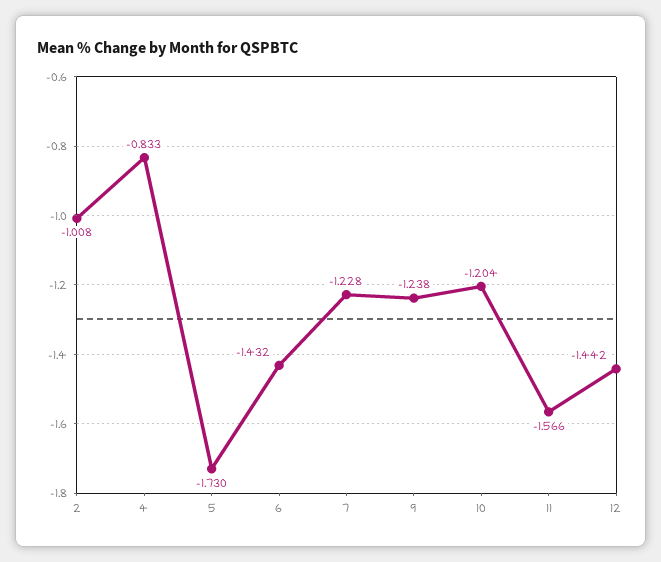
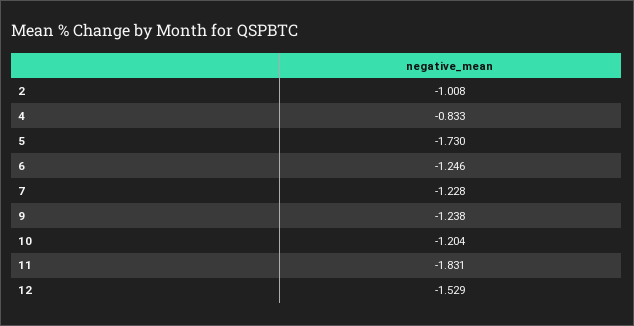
  {
    "2": -1.008,
    "4": -0.833,
    "5": -1.73,
-   "6": -1.432,
+   "6": -1.246,
    "7": -1.228,
    "9": -1.238,
    "10": -1.204,
-   "11": -1.566,
+   "11": -1.831,
-   "12": -1.442
+   "12": -1.529
  }

